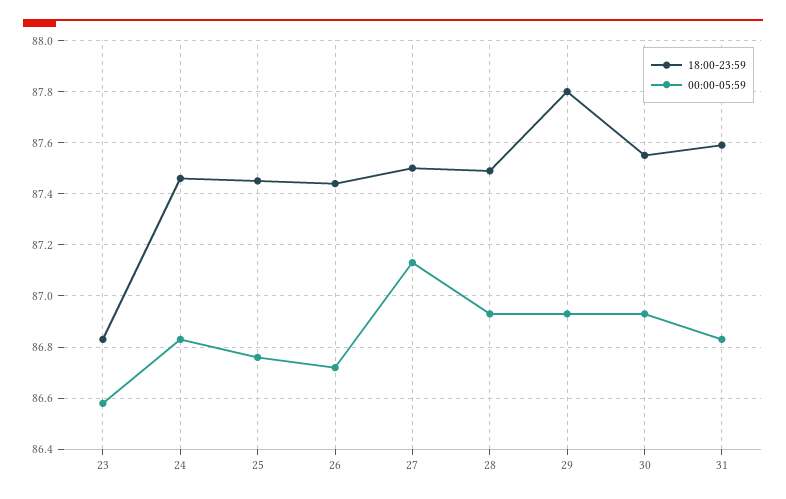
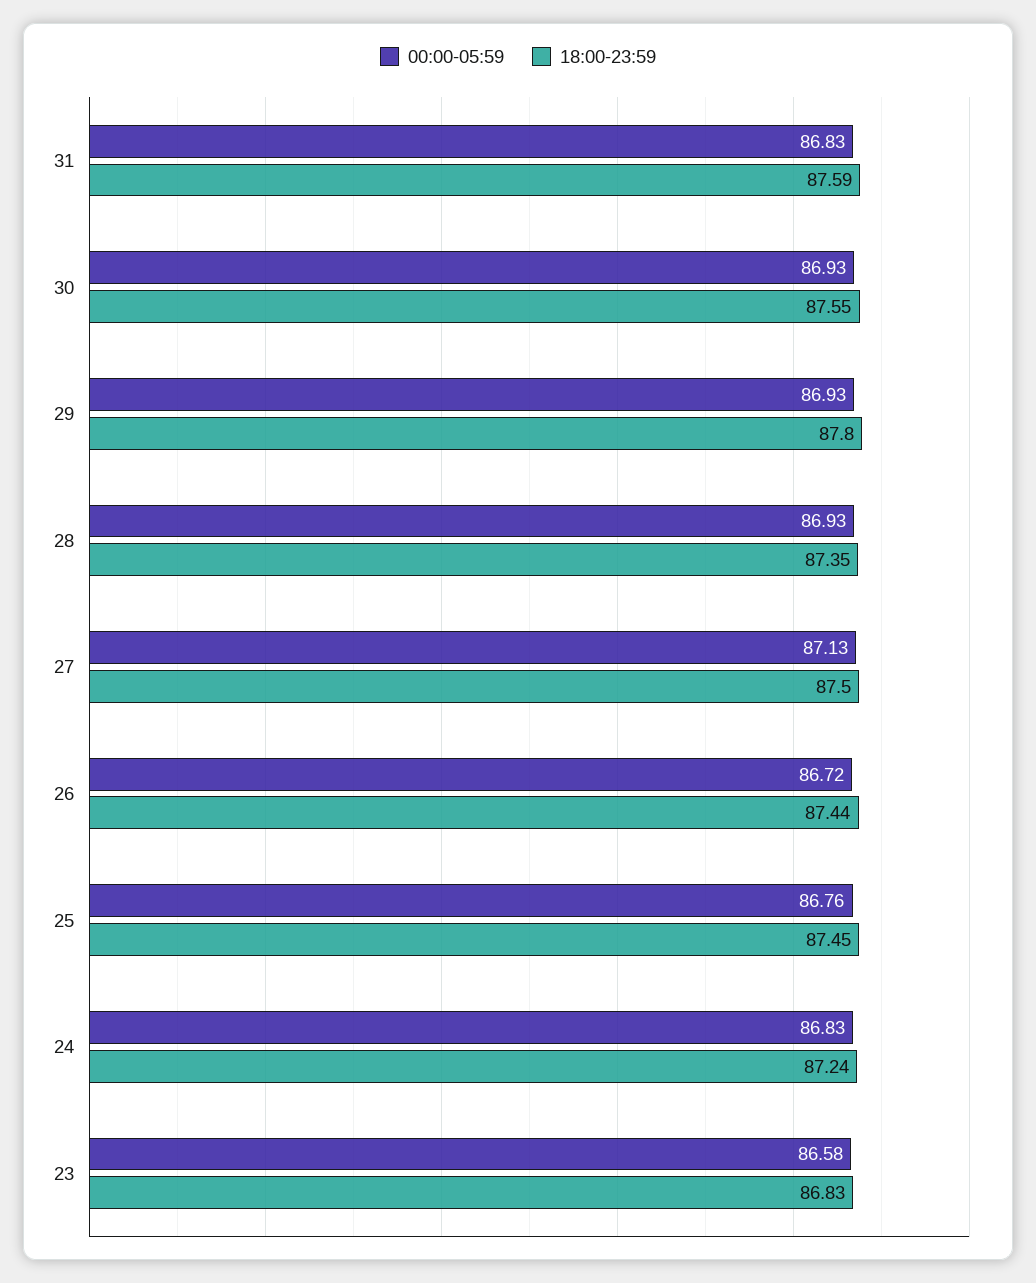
  {
    "18:00-23:59": {
      "23": 86.83,
-     "24": 87.45,
+     "24": 87.24,
      "25": 87.45,
      "26": 87.44,
      "27": 87.5,
-     "28": 87.5,
+     "28": 87.35,
      "29": 87.8,
      "30": 87.55,
      "31": 87.59
    },
    "00:00-05:59": {
      "23": 86.58,
      "24": 86.83,
      "25": 86.76,
      "26": 86.72,
      "27": 87.13,
      "28": 86.93,
      "29": 86.93,
      "30": 86.93,
      "31": 86.83
    }
  }

